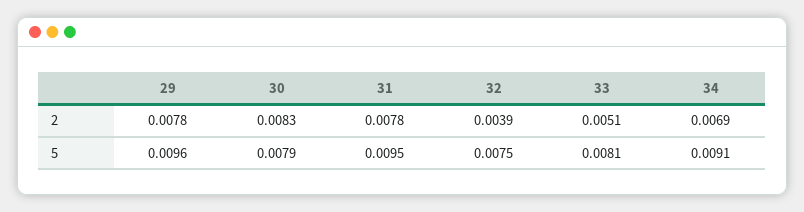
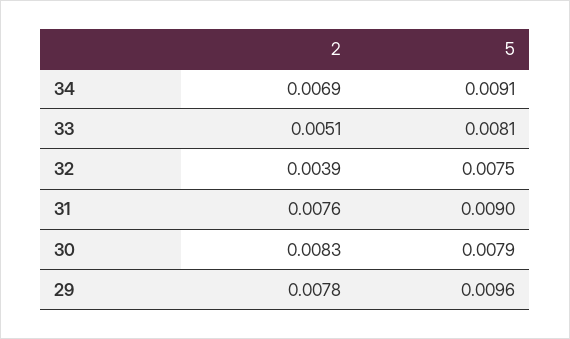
  {
    "29": {
      "2": 0.0078,
      "5": 0.0096
    },
    "30": {
      "2": 0.0083,
      "5": 0.0079
    },
    "31": {
-     "2": 0.0078,
+     "2": 0.0076,
-     "5": 0.0095
+     "5": 0.009
    },
    "32": {
      "2": 0.0039,
      "5": 0.0075
    },
    "33": {
      "2": 0.0051,
      "5": 0.0081
    },
    "34": {
      "2": 0.0069,
      "5": 0.0091
    }
  }

